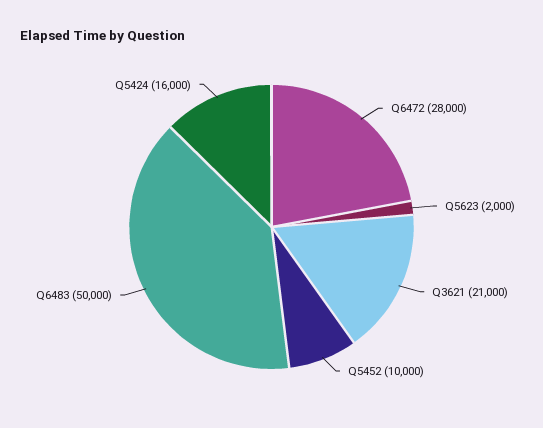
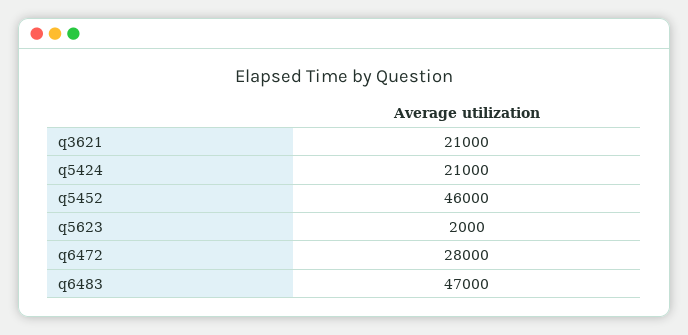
  {
    "Q6472": 28000,
    "Q5623": 2000,
    "Q3621": 21000,
-   "Q5452": 10000,
+   "Q5452": 46000,
-   "Q6483": 50000,
+   "Q6483": 47000,
-   "Q5424": 16000
+   "Q5424": 21000
  }

